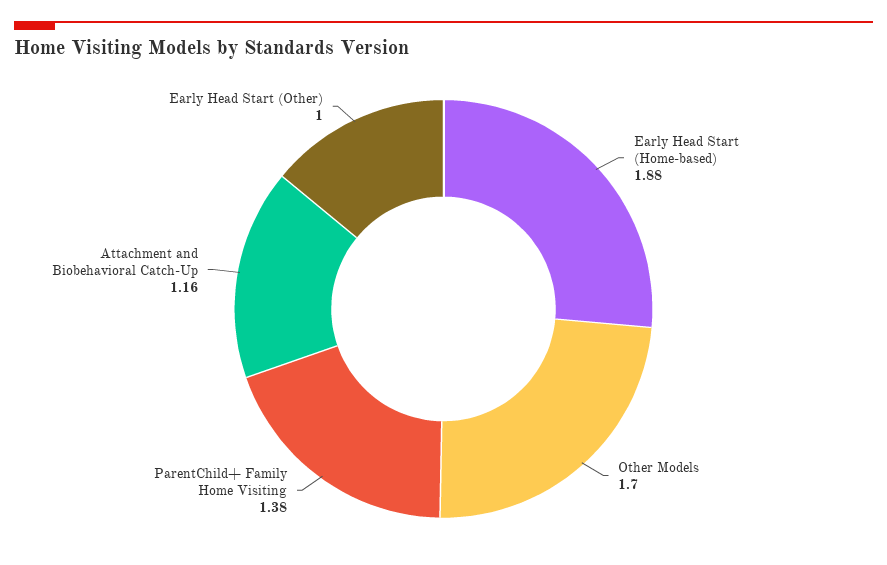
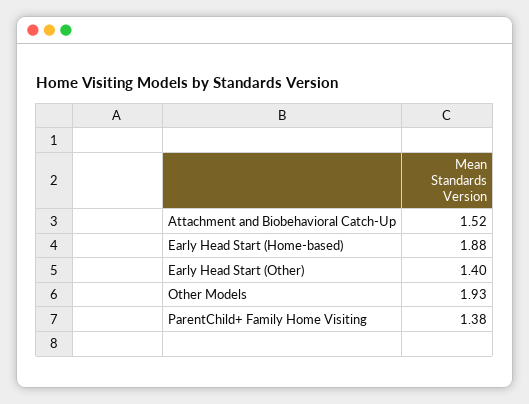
  {
    "Early Head Start (Home-based)": 1.88,
-   "Other Models": 1.7,
+   "Other Models": 1.93,
    "ParentChild+ Family Home Visiting": 1.38,
-   "Attachment and Biobehavioral Catch-Up": 1.16,
+   "Attachment and Biobehavioral Catch-Up": 1.52,
-   "Early Head Start (Other)": 1
+   "Early Head Start (Other)": 1.4
  }

